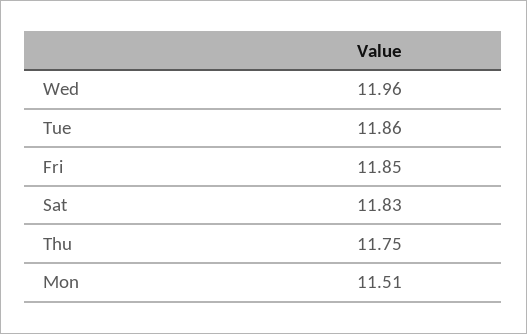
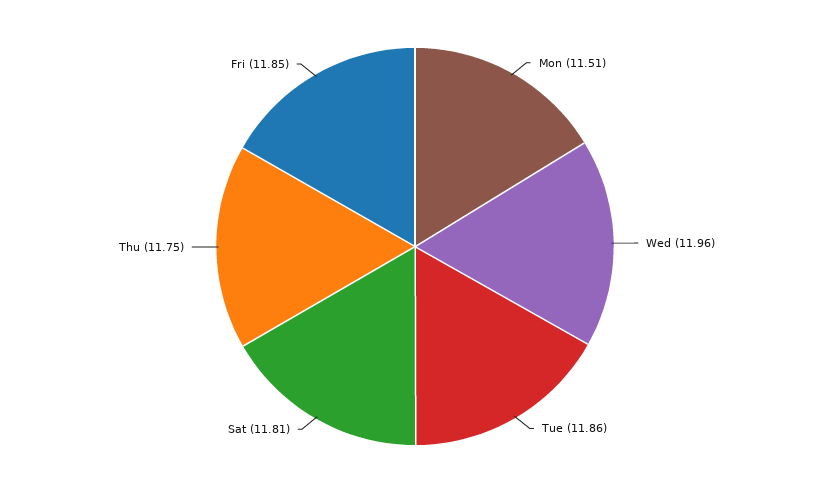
  {
    "Wed": 11.96,
    "Tue": 11.86,
    "Fri": 11.85,
-   "Sat": 11.83,
+   "Sat": 11.81,
    "Thu": 11.75,
    "Mon": 11.51
  }

